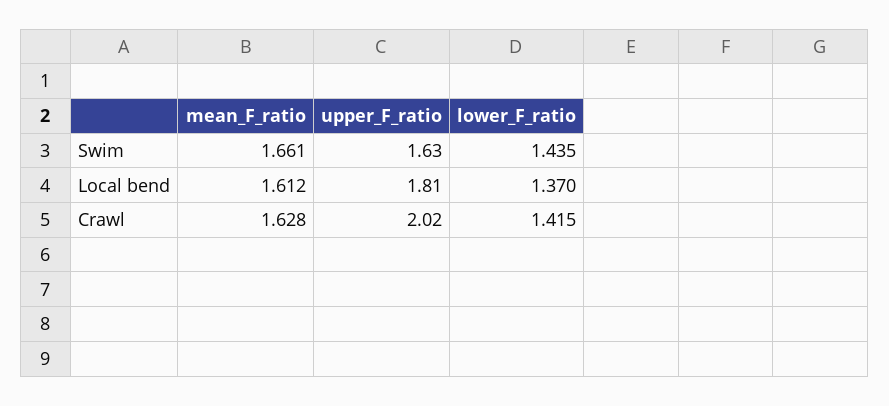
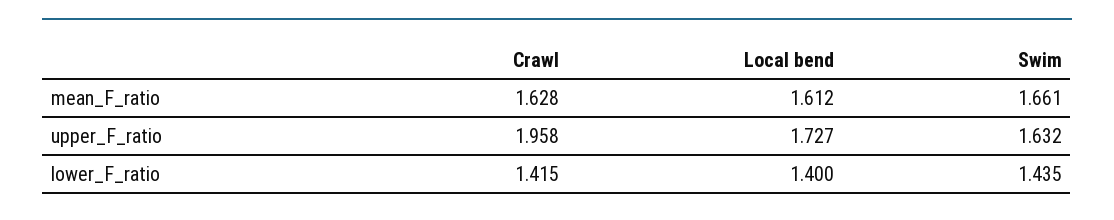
  {
    "mean_F_ratio": {
      "Swim": 1.661,
      "Local bend": 1.612,
      "Crawl": 1.628
    },
    "upper_F_ratio": {
      "Swim": 1.632,
-     "Local bend": 1.81,
+     "Local bend": 1.727,
-     "Crawl": 2.02
+     "Crawl": 1.958
    },
    "lower_F_ratio": {
      "Swim": 1.435,
-     "Local bend": 1.37,
+     "Local bend": 1.4,
      "Crawl": 1.415
    }
  }

